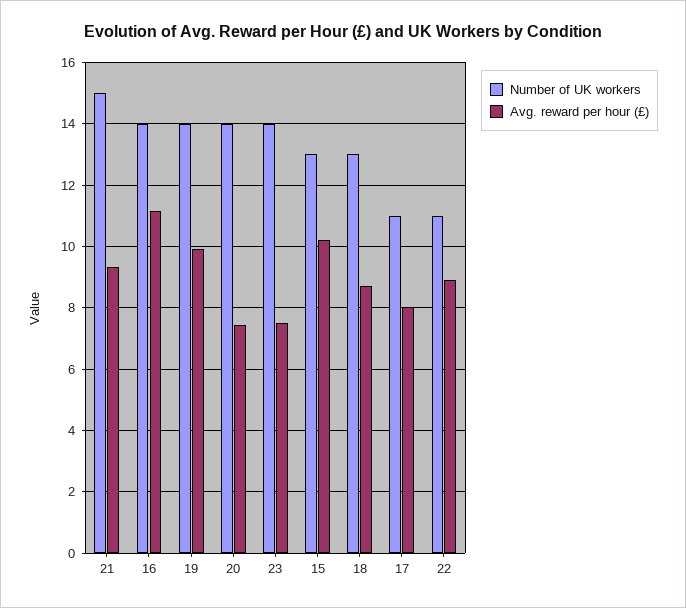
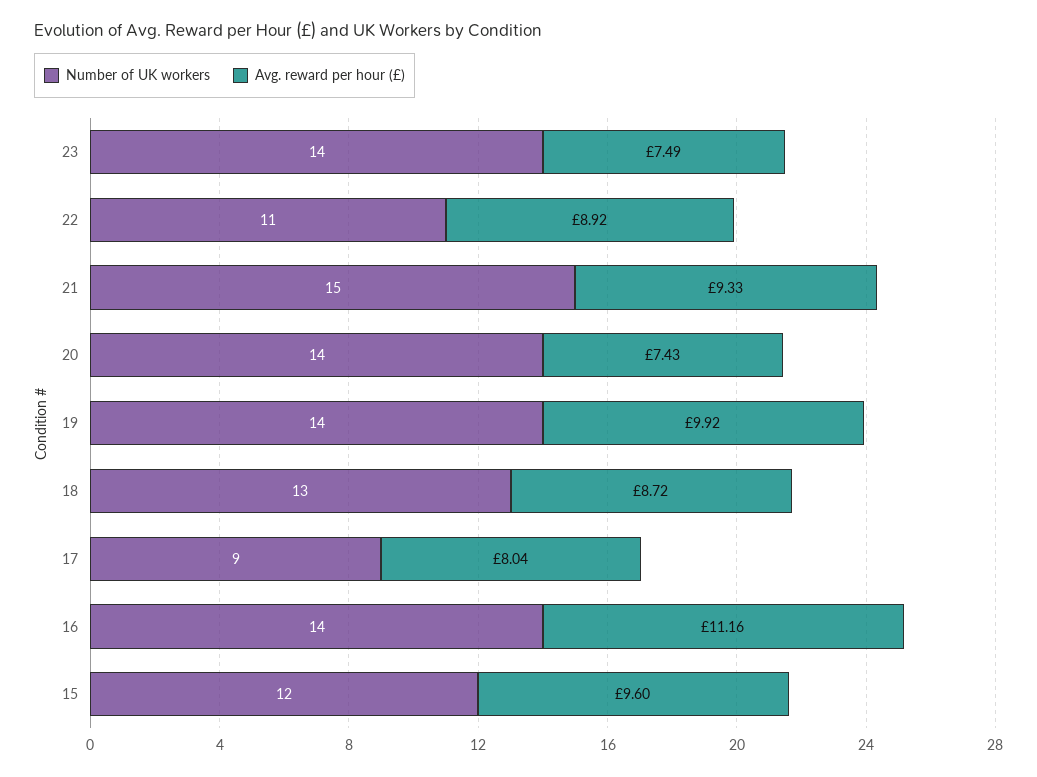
  {
    "Number of UK workers": {
      "21": 15,
      "16": 14,
      "19": 14,
      "20": 14,
      "23": 14,
-     "15": 13,
+     "15": 12,
      "18": 13,
-     "17": 11,
+     "17": 9,
      "22": 11
    },
    "Avg. reward per hour (£)": {
      "21": 9.33,
      "16": 11.16,
      "19": 9.92,
      "20": 7.43,
      "23": 7.49,
-     "15": 10.2,
+     "15": 9.6,
      "18": 8.72,
      "17": 8.04,
      "22": 8.92
    }
  }

